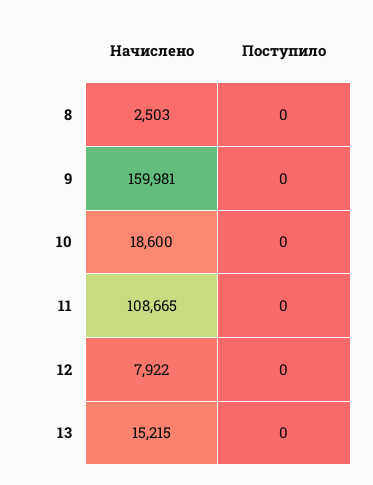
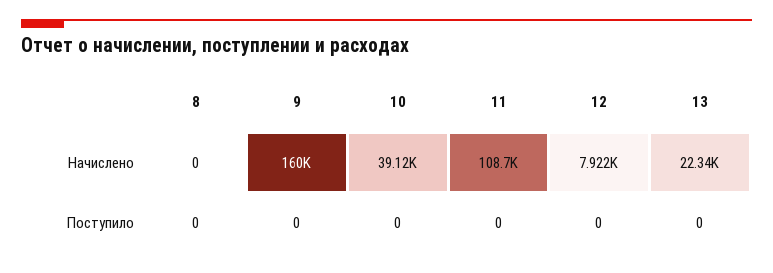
  {
    "Начислено": {
-     "8": 2503,
+     "8": 0,
      "9": 159981,
-     "10": 18600,
+     "10": 39120,
      "11": 108665,
      "12": 7922,
-     "13": 15215
+     "13": 22340
    },
    "Поступило": {
      "8": 0,
      "9": 0,
      "10": 0,
      "11": 0,
      "12": 0,
      "13": 0
    }
  }

